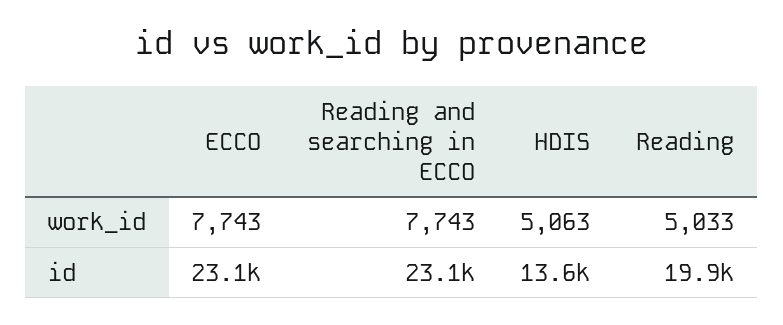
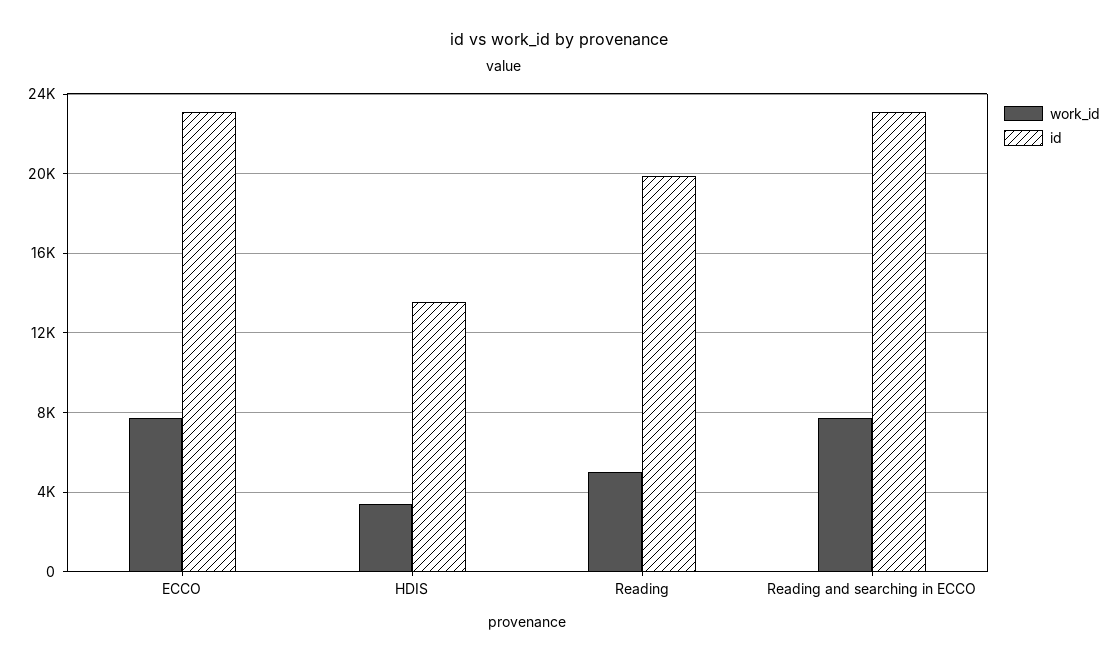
  {
    "work_id": {
      "ECCO": 7743,
      "Reading and searching in ECCO": 7743,
-     "HDIS": 5063,
+     "HDIS": 3500,
      "Reading": 5033
    },
    "id": {
      "ECCO": 23100,
      "Reading and searching in ECCO": 23100,
      "HDIS": 13600,
      "Reading": 19900
    }
  }

